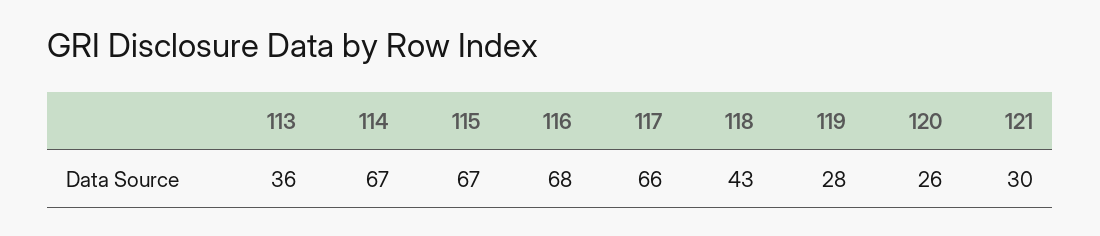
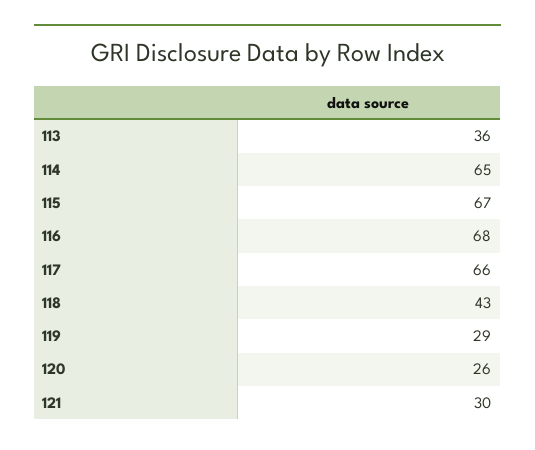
  {
    "113": 36,
-   "114": 67,
+   "114": 65,
    "115": 67,
    "116": 68,
    "117": 66,
    "118": 43,
-   "119": 28,
+   "119": 29,
    "120": 26,
    "121": 30
  }

